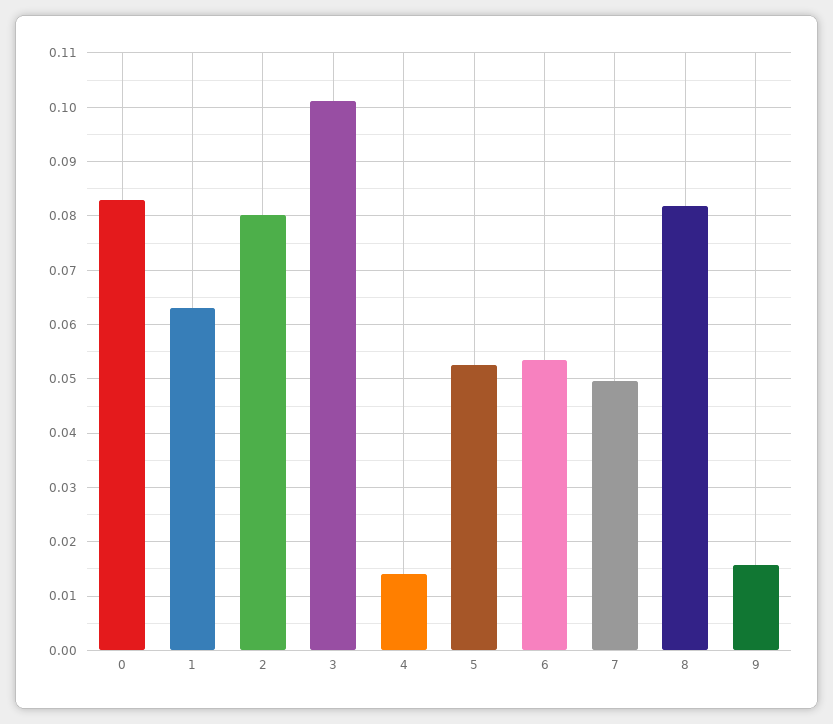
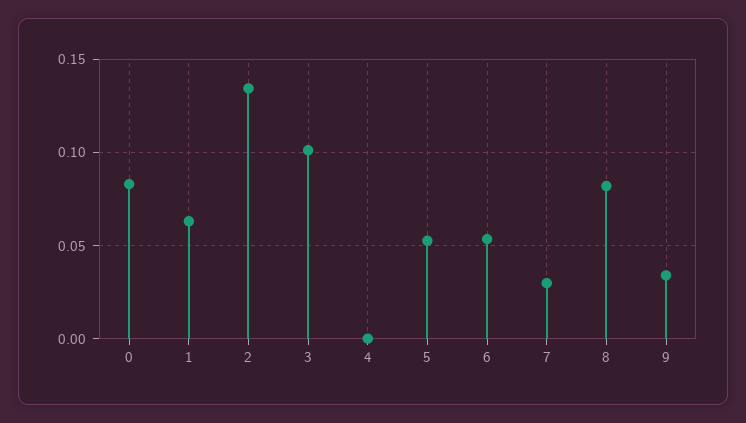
  {
    "0": 0.082,
    "1": 0.064,
-   "2": 0.08,
+   "2": 0.135,
    "3": 0.102,
-   "4": 0.014,
+   "4": 0,
    "5": 0.052,
    "6": 0.054,
-   "7": 0.05,
+   "7": 0.03,
    "8": 0.082,
-   "9": 0.016
+   "9": 0.035
  }

